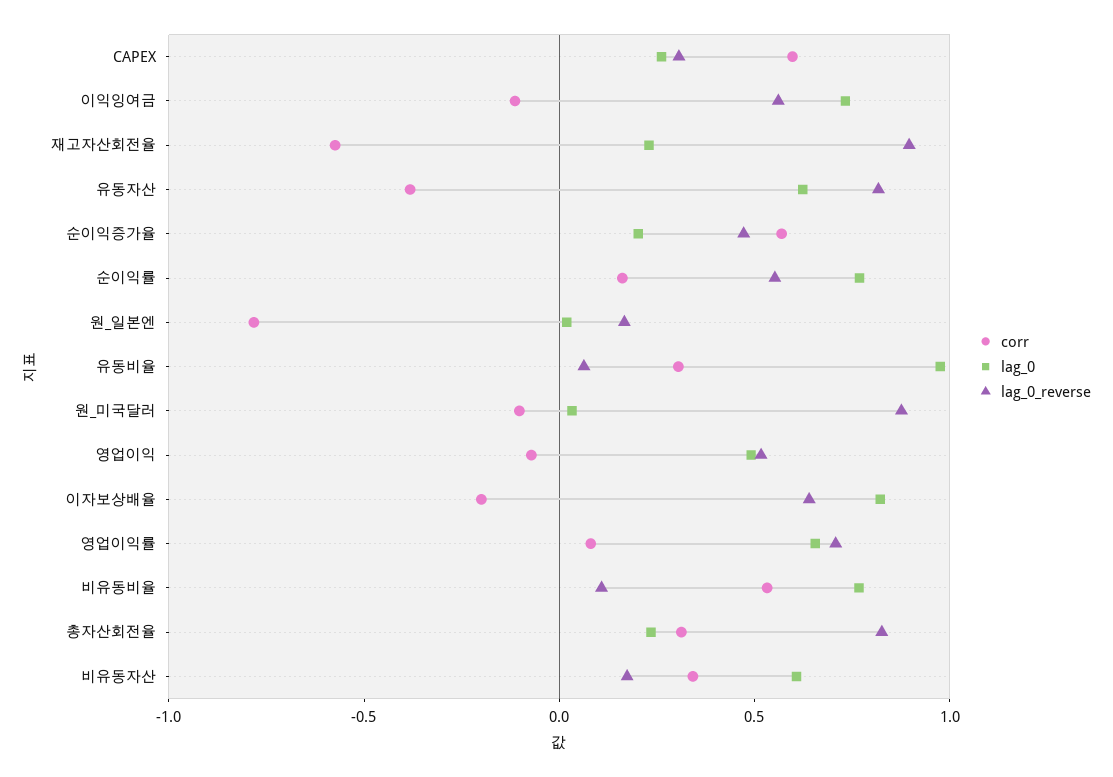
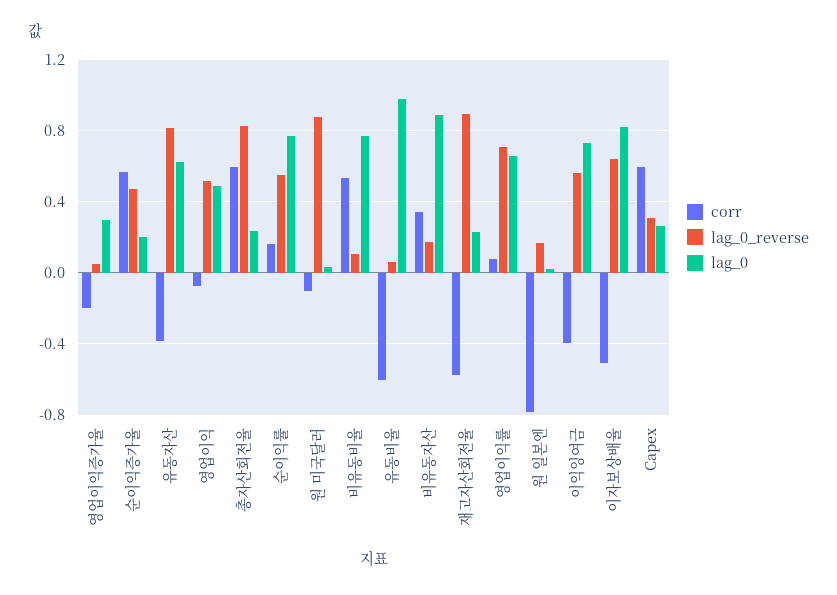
  {
    "corr": {
      "CAPEX": 0.6,
-     "이익잉여금": -0.1,
+     "이익잉여금": -0.4,
      "재고자산회전율": -0.55,
      "유동자산": -0.4,
      "순이익증가율": 0.55,
      "순이익률": 0.15,
      "원_일본엔": -0.8,
-     "유동비율": 0.3,
+     "유동비율": -0.6,
      "원_미국달러": -0.1,
      "영업이익": -0.05,
-     "이자보상배율": -0.2,
+     "이자보상배율": -0.5,
      "영업이익률": 0.1,
      "비유동비율": 0.55,
-     "총자산회전율": 0.3,
+     "총자산회전율": 0.6,
-     "비유동자산": 0.35
+     "비유동자산": 0.35,
+     "영업이익증가율": -0.2
    },
    "lag_0": {
      "CAPEX": 0.25,
      "이익잉여금": 0.75,
      "재고자산회전율": 0.25,
      "유동자산": 0.6,
      "순이익증가율": 0.2,
      "순이익률": 0.75,
      "원_일본엔": 0,
      "유동비율": 1,
      "원_미국달러": 0.05,
      "영업이익": 0.5,
      "이자보상배율": 0.8,
      "영업이익률": 0.65,
      "비유동비율": 0.75,
      "총자산회전율": 0.25,
-     "비유동자산": 0.6
+     "비유동자산": 0.9,
+     "영업이익증가율": 0.3
    },
    "lag_0_reverse": {
      "CAPEX": 0.3,
      "이익잉여금": 0.55,
      "재고자산회전율": 0.9,
      "유동자산": 0.8,
      "순이익증가율": 0.45,
      "순이익률": 0.55,
      "원_일본엔": 0.15,
      "유동비율": 0.05,
      "원_미국달러": 0.9,
      "영업이익": 0.5,
      "이자보상배율": 0.65,
      "영업이익률": 0.7,
      "비유동비율": 0.1,
      "총자산회전율": 0.85,
-     "비유동자산": 0.15
+     "비유동자산": 0.15,
+     "영업이익증가율": 0.05
    }
  }

